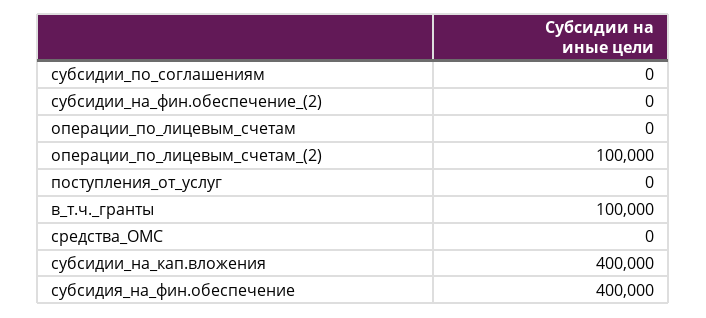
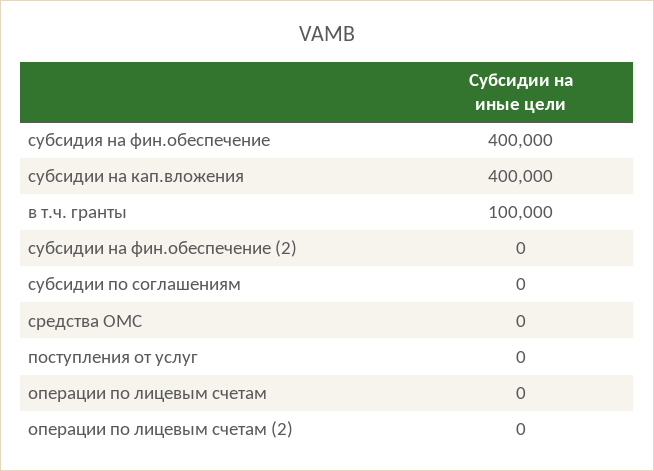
  {
    "субсидии_по_соглашениям": 0,
    "субсидии_на_фин.обеспечение_(2)": 0,
    "операции_по_лицевым_счетам": 0,
-   "операции_по_лицевым_счетам_(2)": 100000,
+   "операции_по_лицевым_счетам_(2)": 0,
    "поступления_от_услуг": 0,
    "в_т.ч._гранты": 100000,
    "средства_ОМС": 0,
    "субсидии_на_кап.вложения": 400000,
    "субсидия_на_фин.обеспечение": 400000
  }

